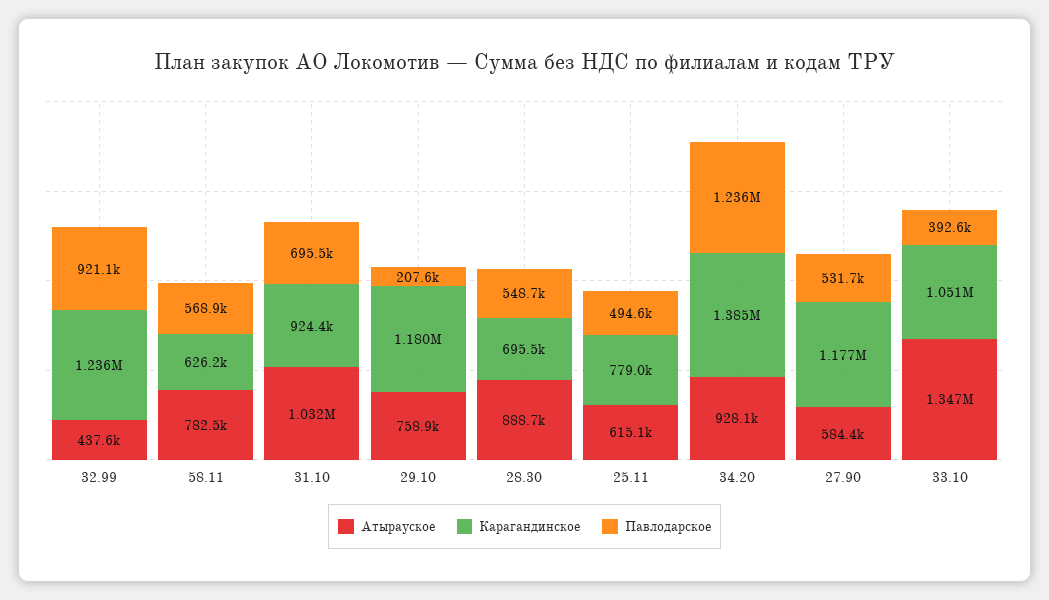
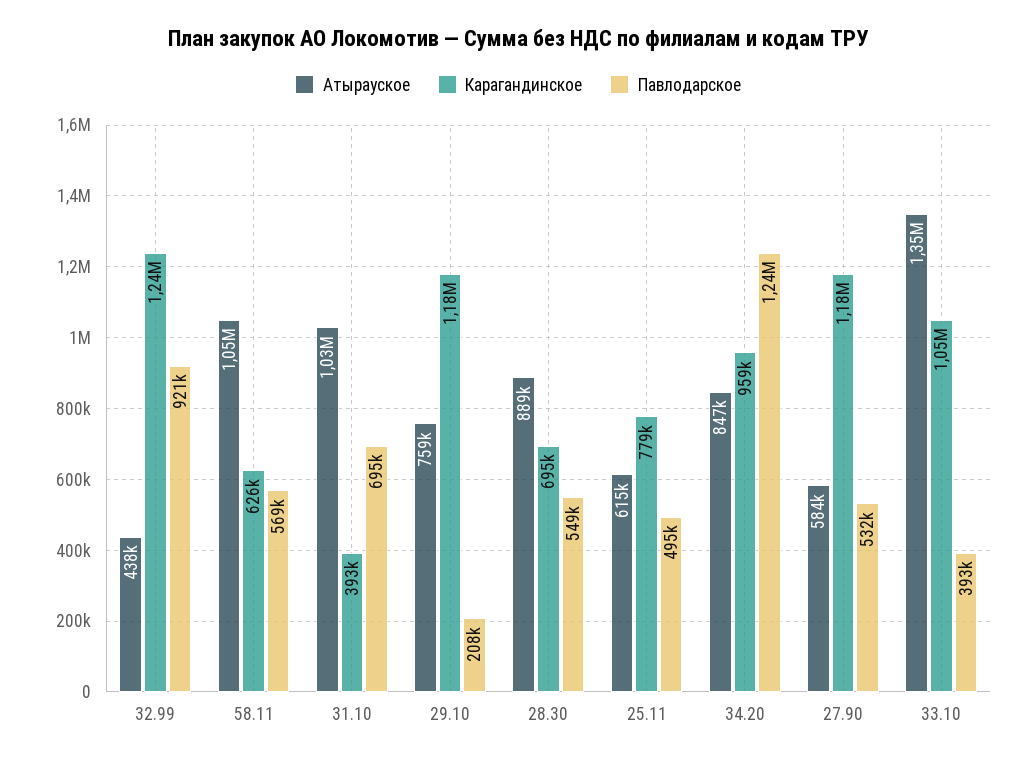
  {
    "Атырауское": {
      "32.99": 437600,
-     "58.11": 782500,
+     "58.11": 1050000,
      "31.10": 1032000,
      "29.10": 758900,
      "28.30": 888700,
      "25.11": 615100,
-     "34.20": 928100,
+     "34.20": 847000,
      "27.90": 584400,
      "33.10": 1347000
    },
    "Карагандинское": {
      "32.99": 1236000,
      "58.11": 626200,
-     "31.10": 924400,
+     "31.10": 393000,
      "29.10": 1180000,
      "28.30": 695500,
      "25.11": 779000,
-     "34.20": 1385000,
+     "34.20": 959000,
      "27.90": 1177000,
      "33.10": 1051000
    },
    "Павлодарское": {
      "32.99": 921100,
      "58.11": 568900,
      "31.10": 695500,
      "29.10": 207600,
      "28.30": 548700,
      "25.11": 494600,
      "34.20": 1236000,
      "27.90": 531700,
      "33.10": 392600
    }
  }

